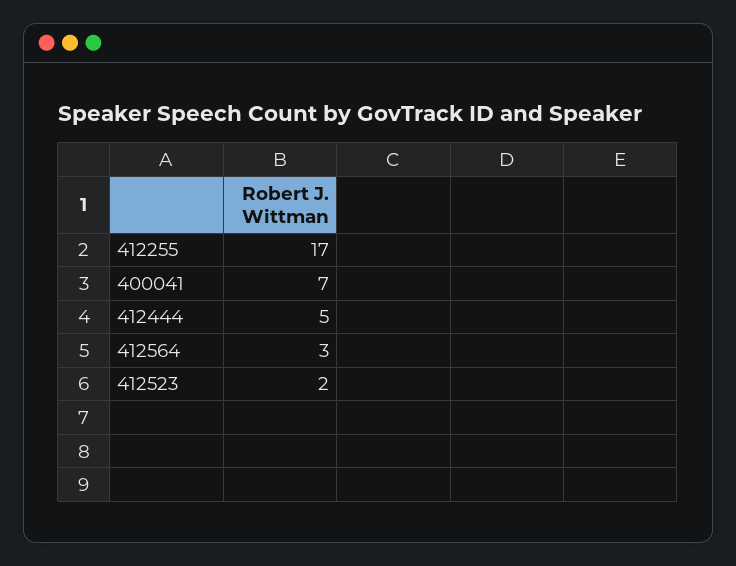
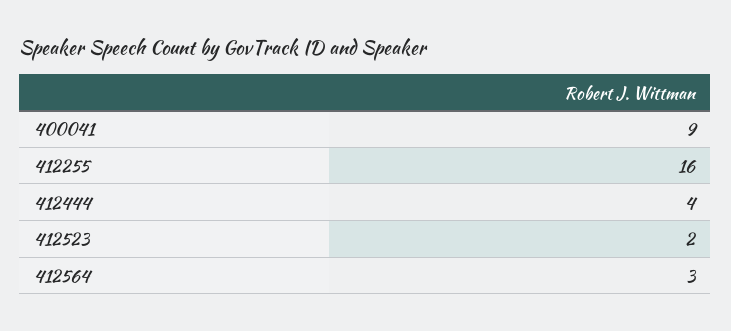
  {
-   "412255": 17,
+   "412255": 16,
-   "400041": 7,
+   "400041": 9,
-   "412444": 5,
+   "412444": 4,
    "412564": 3,
    "412523": 2
  }

